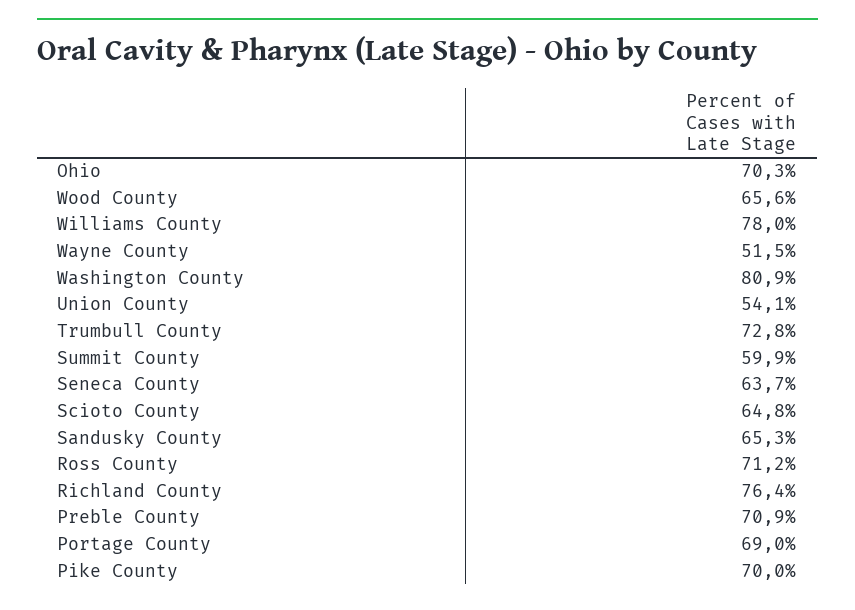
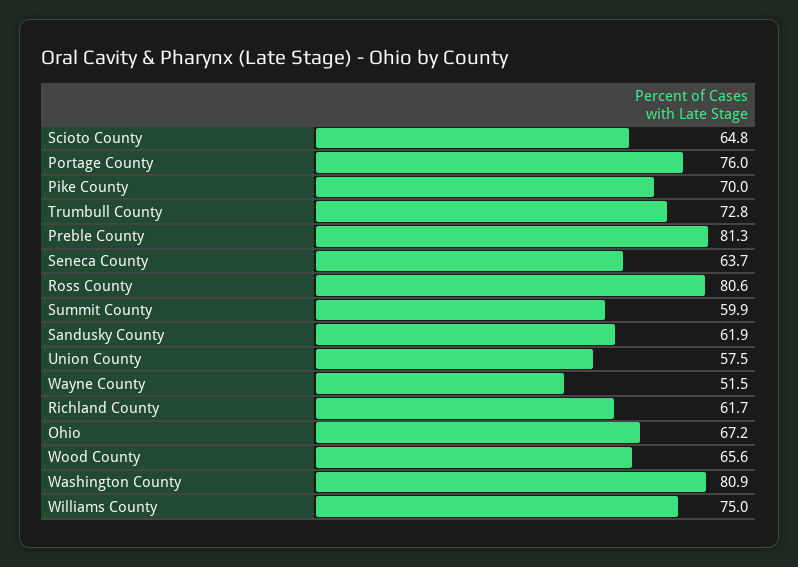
  {
-   "Ohio": 70.3,
+   "Ohio": 67.2,
    "Wood County": 65.6,
-   "Williams County": 78,
+   "Williams County": 75,
    "Wayne County": 51.5,
    "Washington County": 80.9,
-   "Union County": 54.1,
+   "Union County": 57.5,
    "Trumbull County": 72.8,
    "Summit County": 59.9,
    "Seneca County": 63.7,
    "Scioto County": 64.8,
-   "Sandusky County": 65.3,
+   "Sandusky County": 61.9,
-   "Ross County": 71.2,
+   "Ross County": 80.6,
-   "Richland County": 76.4,
+   "Richland County": 61.7,
-   "Preble County": 70.9,
+   "Preble County": 81.3,
-   "Portage County": 69,
+   "Portage County": 76,
    "Pike County": 70
  }

